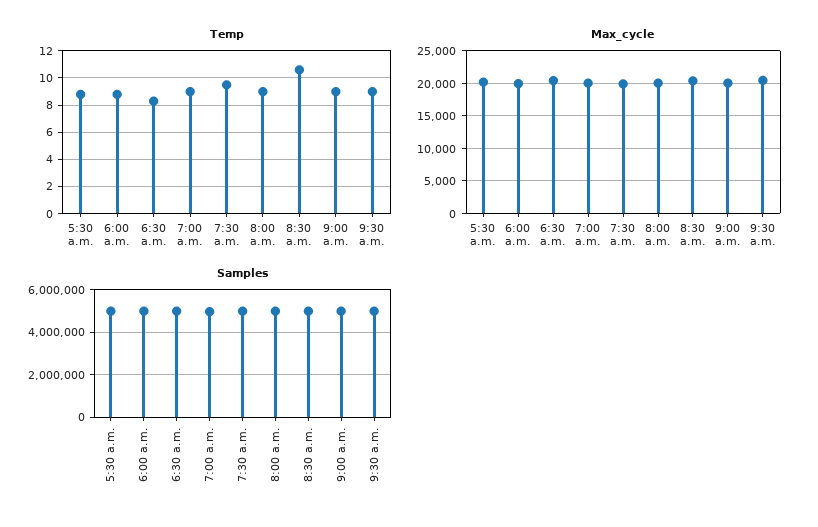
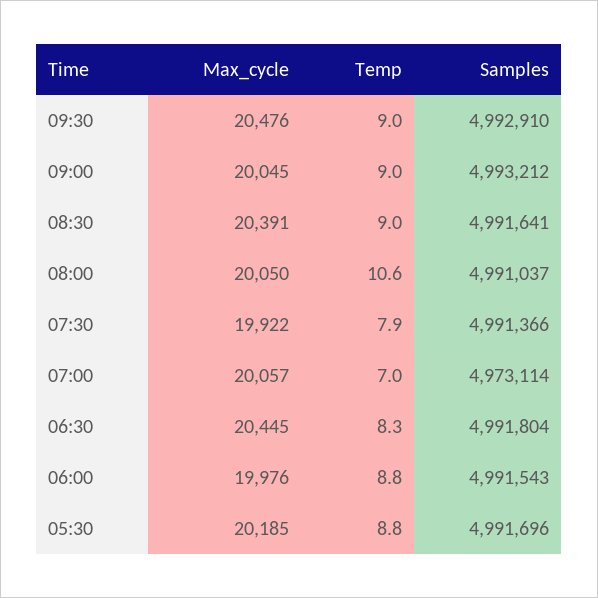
  {
    "Temp": {
      "5:30 a.m.": 8.8,
      "6:00 a.m.": 8.8,
      "6:30 a.m.": 8.3,
-     "7:00 a.m.": 9,
+     "7:00 a.m.": 7,
-     "7:30 a.m.": 9.5,
+     "7:30 a.m.": 7.9,
-     "8:00 a.m.": 9,
+     "8:00 a.m.": 10.6,
-     "8:30 a.m.": 10.5,
+     "8:30 a.m.": 9,
      "9:00 a.m.": 9,
      "9:30 a.m.": 9
    },
    "Max_cycle": {
      "5:30 a.m.": 20185,
      "6:00 a.m.": 19976,
      "6:30 a.m.": 20445,
      "7:00 a.m.": 20057,
      "7:30 a.m.": 19922,
      "8:00 a.m.": 20050,
      "8:30 a.m.": 20391,
      "9:00 a.m.": 20045,
      "9:30 a.m.": 20476
    },
    "Samples": {
      "5:30 a.m.": 4991696,
      "6:00 a.m.": 4991543,
      "6:30 a.m.": 4991804,
      "7:00 a.m.": 4973114,
      "7:30 a.m.": 4991366,
      "8:00 a.m.": 4991037,
      "8:30 a.m.": 4991641,
      "9:00 a.m.": 4993212,
      "9:30 a.m.": 4992910
    }
  }

